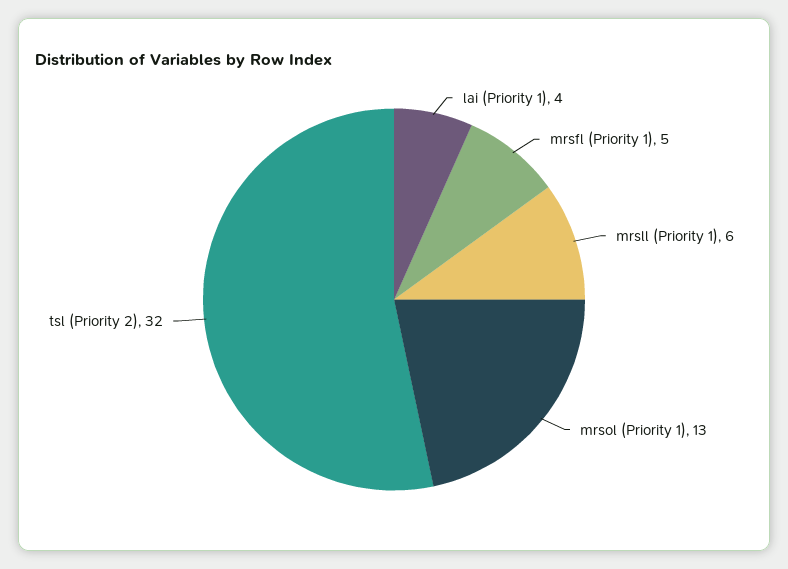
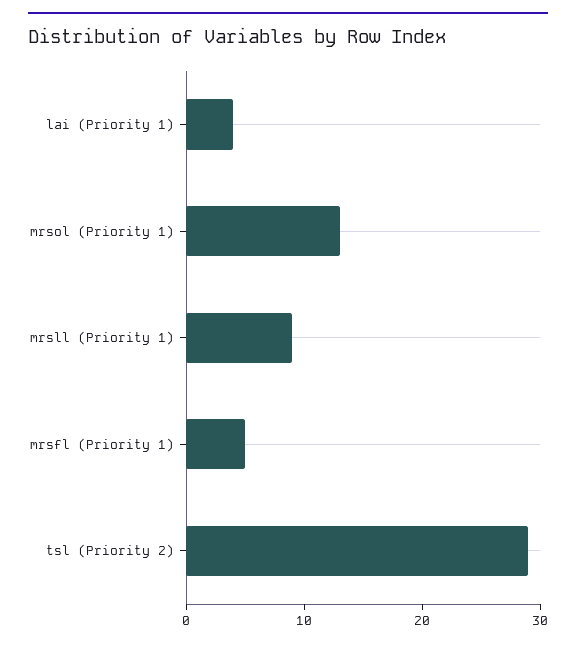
  {
    "lai (Priority 1)": 4,
    "mrsfl (Priority 1)": 5,
-   "mrsll (Priority 1)": 6,
+   "mrsll (Priority 1)": 9,
    "mrsol (Priority 1)": 13,
-   "tsl (Priority 2)": 32
+   "tsl (Priority 2)": 29
  }

